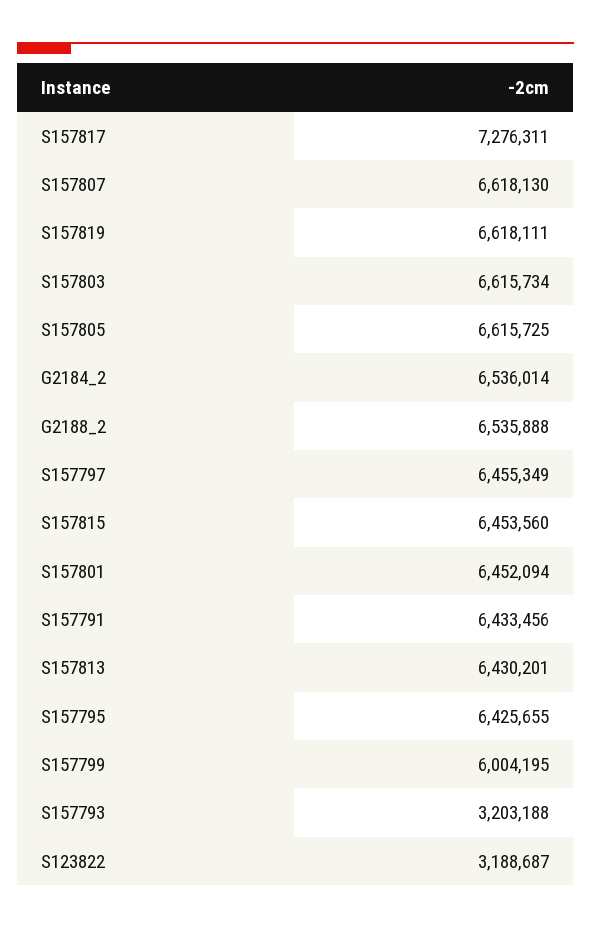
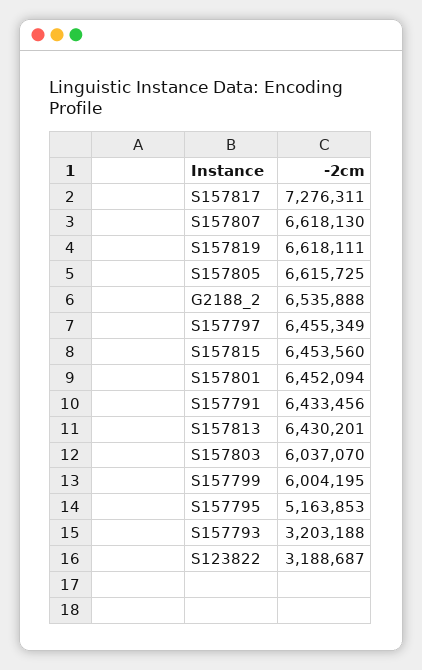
  {
    "S157817": 7276311,
    "S157807": 6618130,
    "S157819": 6618111,
-   "S157803": 6615734,
+   "S157803": 6037070,
    "S157805": 6615725,
-   "G2184_2": 6536014,
    "G2188_2": 6535888,
    "S157797": 6455349,
    "S157815": 6453560,
    "S157801": 6452094,
    "S157791": 6433456,
    "S157813": 6430201,
-   "S157795": 6425655,
+   "S157795": 5163853,
    "S157799": 6004195,
    "S157793": 3203188,
    "S123822": 3188687
  }

